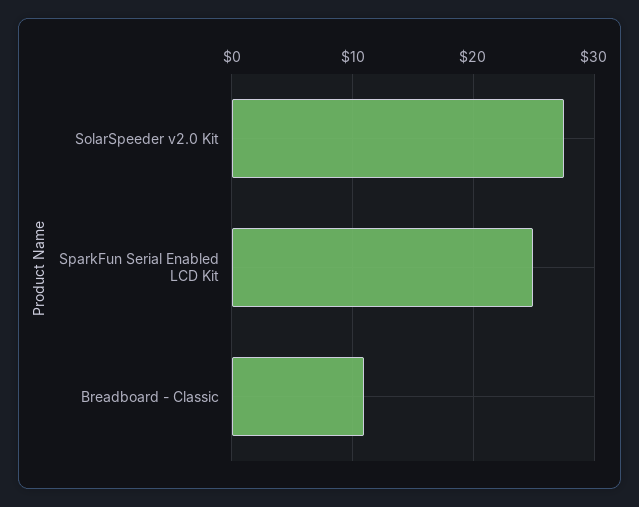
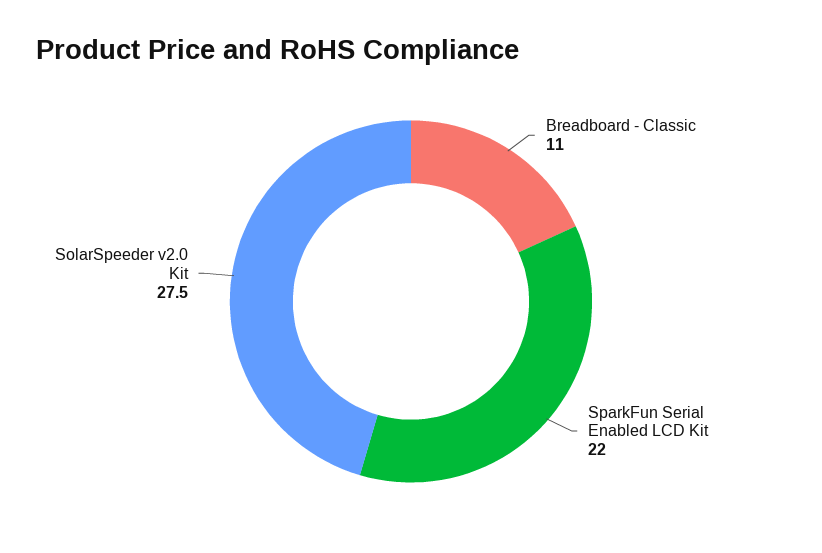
  {
    "SolarSpeeder v2.0 Kit": 27.5,
-   "SparkFun Serial Enabled LCD Kit": 25,
+   "SparkFun Serial Enabled LCD Kit": 22,
    "Breadboard - Classic": 11
  }

